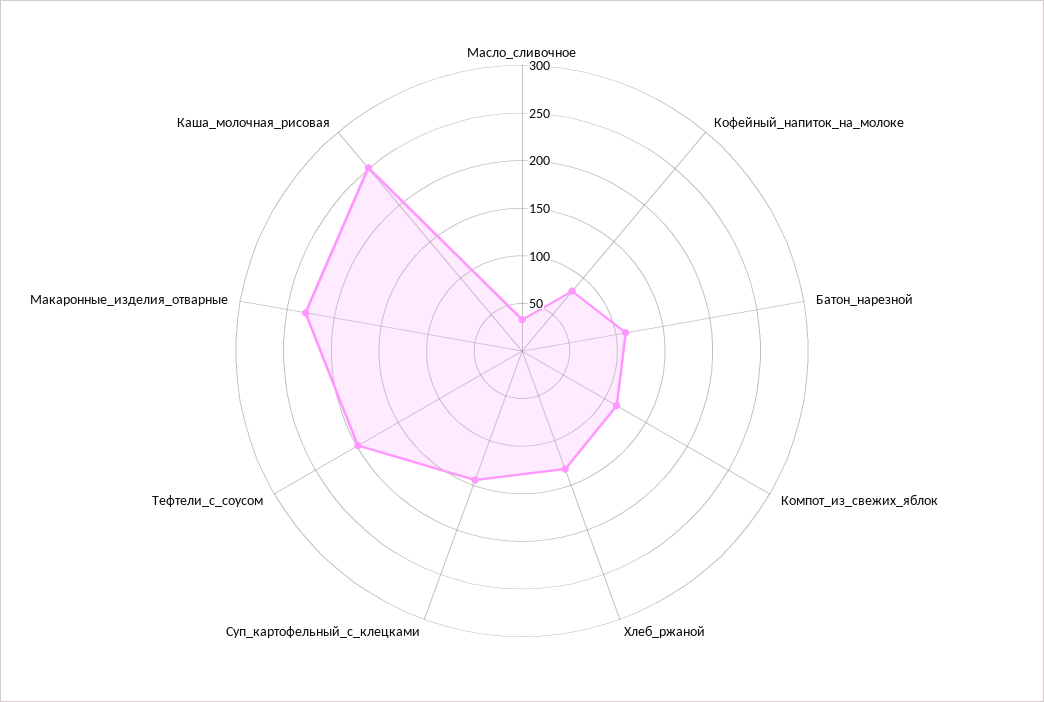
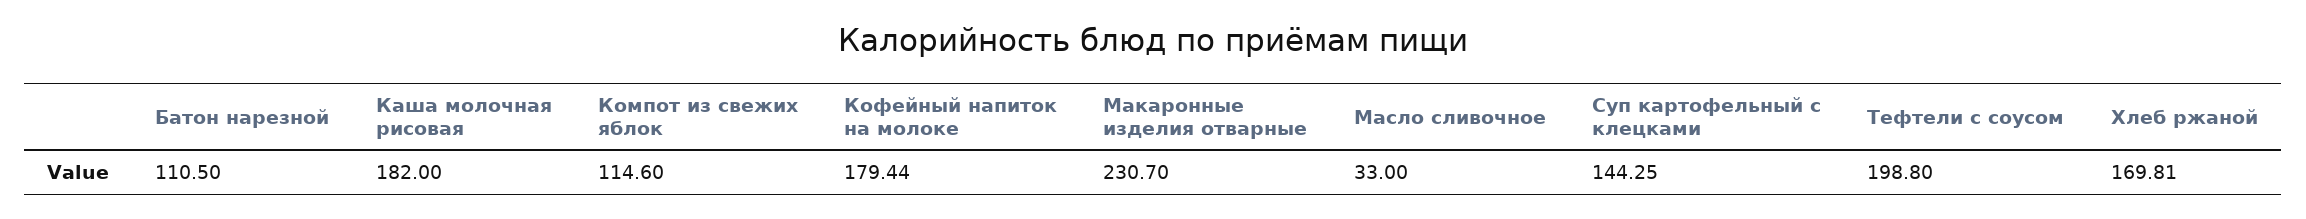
  {
    "Масло_сливочное": 33,
-   "Кофейный_напиток_на_молоке": 80,
+   "Кофейный_напиток_на_молоке": 179.44,
    "Батон_нарезной": 110.5,
    "Компот_из_свежих_яблок": 114.6,
-   "Хлеб_ржаной": 130,
+   "Хлеб_ржаной": 169.81,
    "Суп_картофельный_с_клецками": 144.25,
    "Тефтели_с_соусом": 198.8,
    "Макаронные_изделия_отварные": 230.7,
-   "Каша_молочная_рисовая": 250
+   "Каша_молочная_рисовая": 182
  }

